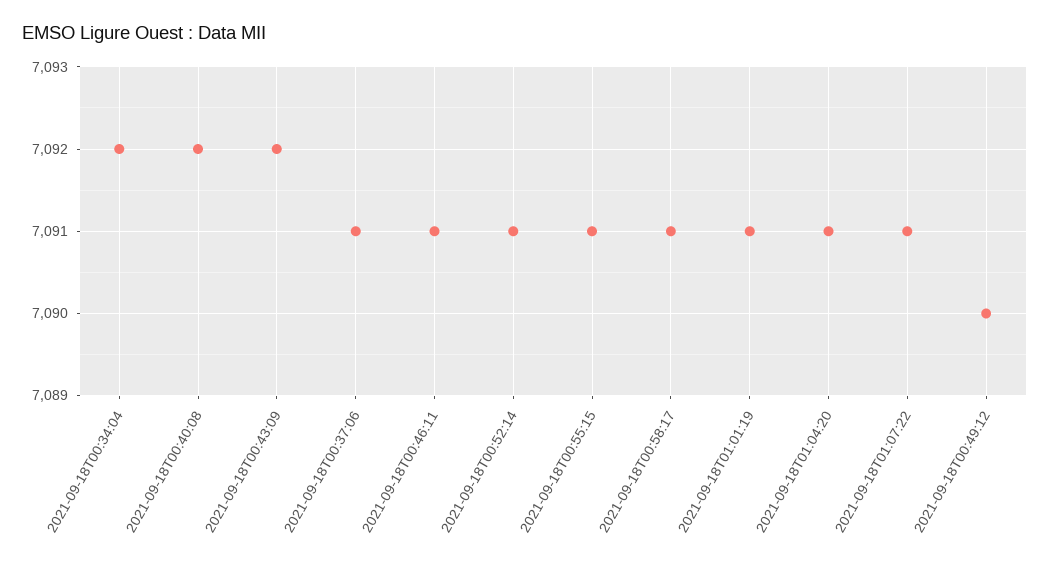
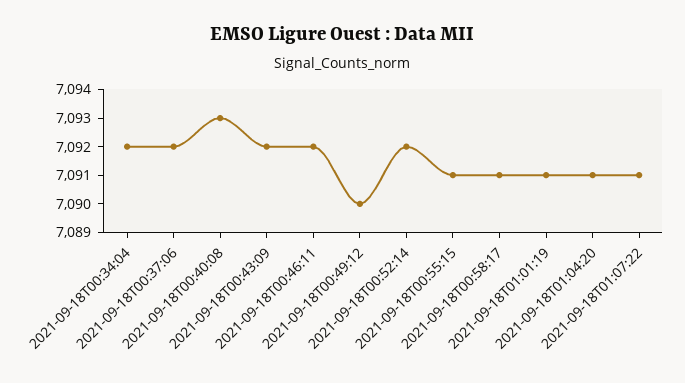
  {
    "2021-09-18T00:34:04": 7092,
-   "2021-09-18T00:40:08": 7092,
+   "2021-09-18T00:40:08": 7093,
    "2021-09-18T00:43:09": 7092,
-   "2021-09-18T00:37:06": 7091,
+   "2021-09-18T00:37:06": 7092,
-   "2021-09-18T00:46:11": 7091,
+   "2021-09-18T00:46:11": 7092,
-   "2021-09-18T00:52:14": 7091,
+   "2021-09-18T00:52:14": 7092,
    "2021-09-18T00:55:15": 7091,
    "2021-09-18T00:58:17": 7091,
    "2021-09-18T01:01:19": 7091,
    "2021-09-18T01:04:20": 7091,
    "2021-09-18T01:07:22": 7091,
    "2021-09-18T00:49:12": 7090
  }

